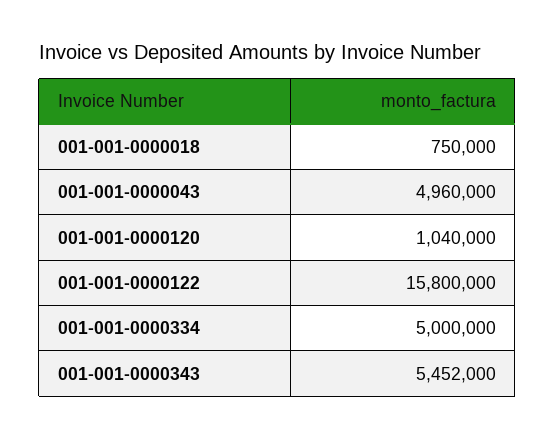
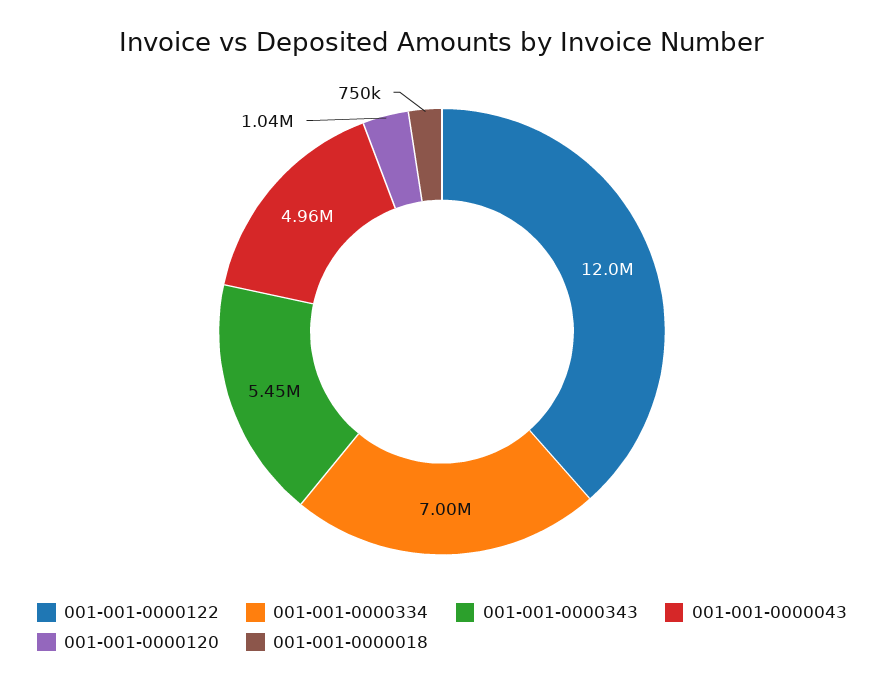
  {
    "001-001-0000018": 750000,
    "001-001-0000043": 4960000,
    "001-001-0000120": 1040000,
-   "001-001-0000122": 15800000,
+   "001-001-0000122": 12000000,
-   "001-001-0000334": 5000000,
+   "001-001-0000334": 7000000,
    "001-001-0000343": 5452000
  }

